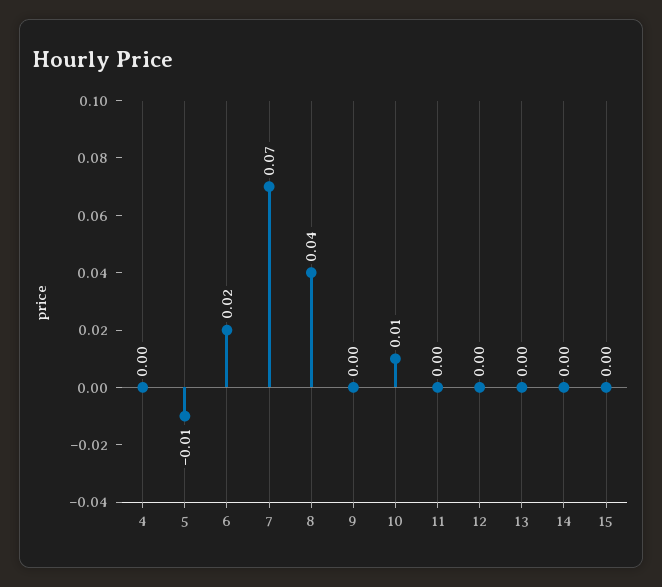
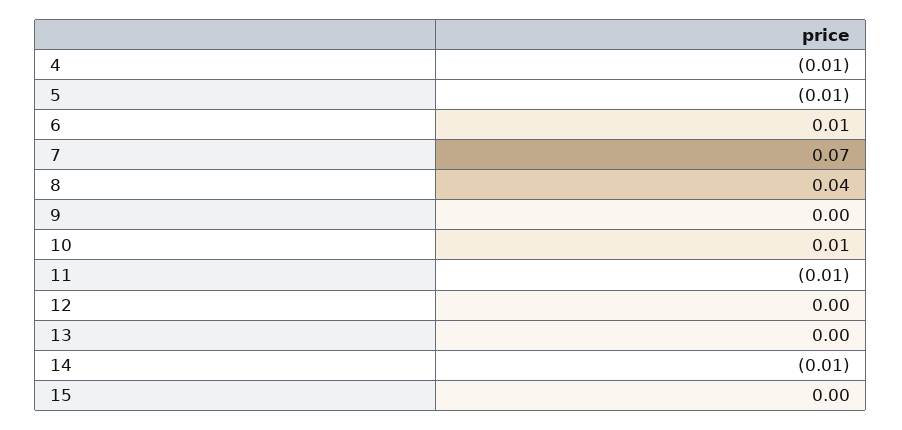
  {
-   "4": 0,
+   "4": -0.01,
    "5": -0.01,
-   "6": 0.02,
+   "6": 0.01,
    "7": 0.07,
    "8": 0.04,
    "9": 0,
    "10": 0.01,
-   "11": 0,
+   "11": -0.01,
    "12": 0,
    "13": 0,
-   "14": 0,
+   "14": -0.01,
    "15": 0
  }

